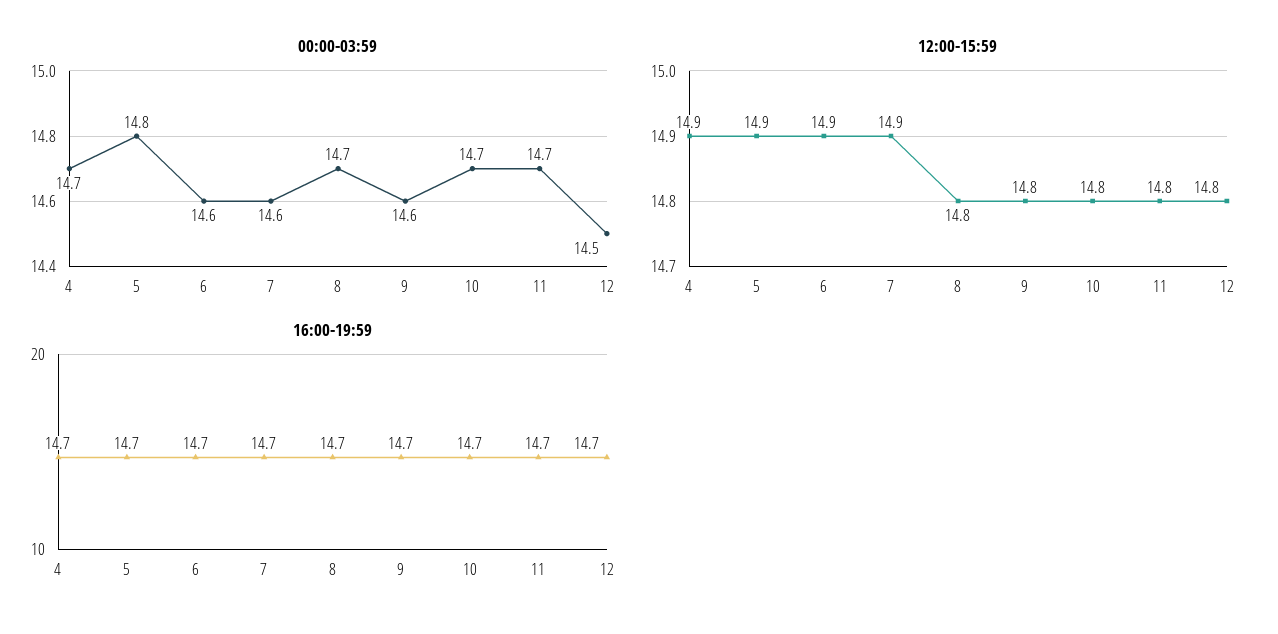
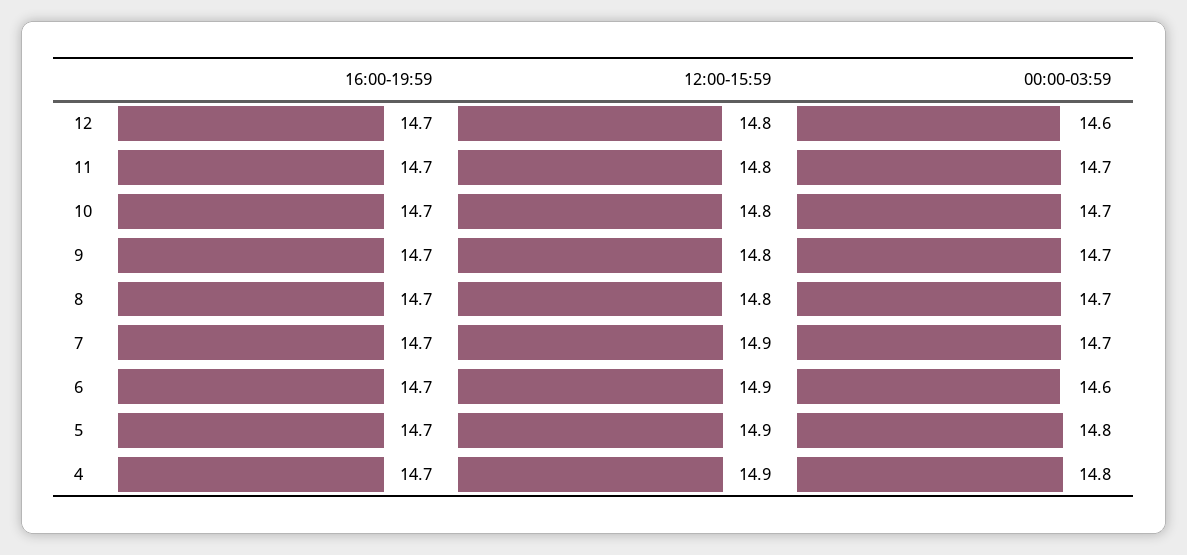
  {
    "00:00-03:59": {
-     "4": 14.7,
+     "4": 14.8,
      "5": 14.8,
      "6": 14.6,
-     "7": 14.6,
+     "7": 14.7,
      "8": 14.7,
-     "9": 14.6,
+     "9": 14.7,
      "10": 14.7,
      "11": 14.7,
-     "12": 14.5
+     "12": 14.6
    },
    "12:00-15:59": {
      "4": 14.9,
      "5": 14.9,
      "6": 14.9,
      "7": 14.9,
      "8": 14.8,
      "9": 14.8,
      "10": 14.8,
      "11": 14.8,
      "12": 14.8
    },
    "16:00-19:59": {
      "4": 14.7,
      "5": 14.7,
      "6": 14.7,
      "7": 14.7,
      "8": 14.7,
      "9": 14.7,
      "10": 14.7,
      "11": 14.7,
      "12": 14.7
    }
  }

